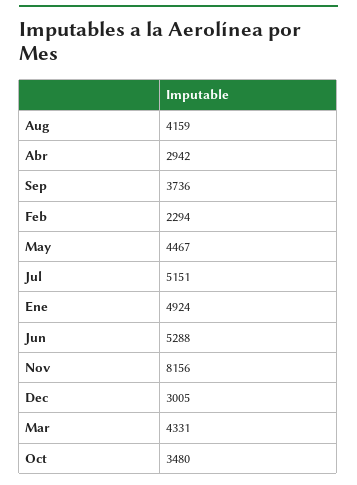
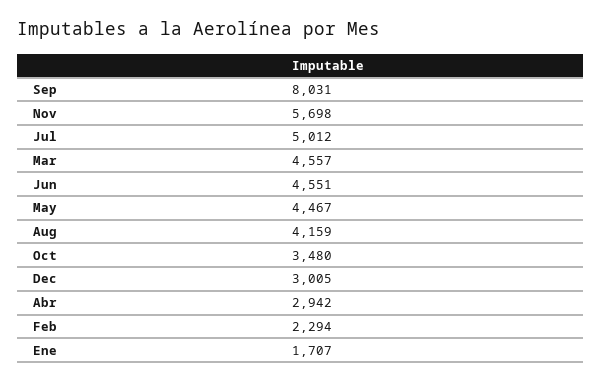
  {
    "Aug": 4159,
    "Abr": 2942,
-   "Sep": 3736,
+   "Sep": 8031,
    "Feb": 2294,
    "May": 4467,
-   "Jul": 5151,
+   "Jul": 5012,
-   "Ene": 4924,
+   "Ene": 1707,
-   "Jun": 5288,
+   "Jun": 4551,
-   "Nov": 8156,
+   "Nov": 5698,
    "Dec": 3005,
-   "Mar": 4331,
+   "Mar": 4557,
    "Oct": 3480
  }

